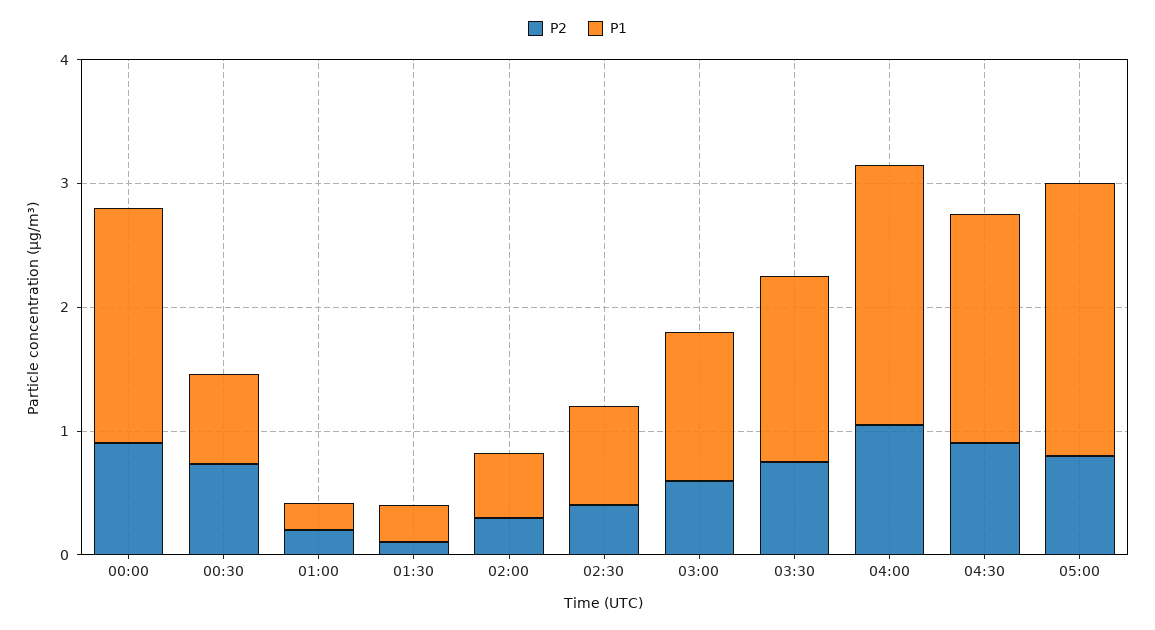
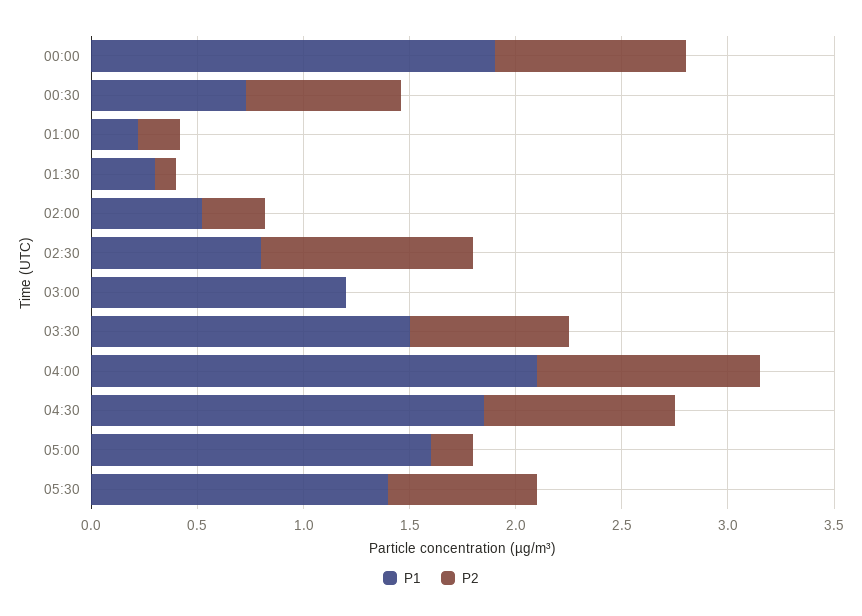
  {
    "P2": {
      "00:00": 0.9,
      "00:30": 0.7,
      "01:00": 0.2,
      "01:30": 0.1,
      "02:00": 0.3,
-     "02:30": 0.4,
+     "02:30": 1,
-     "03:00": 0.6,
+     "03:00": 0,
      "03:30": 0.8,
      "04:00": 1.1,
      "04:30": 0.9,
-     "05:00": 0.8
+     "05:00": 0.2,
+     "05:30": 0.7
    },
    "P1": {
      "00:00": 1.9,
      "00:30": 0.7,
      "01:00": 0.2,
      "01:30": 0.3,
      "02:00": 0.5,
      "02:30": 0.8,
      "03:00": 1.2,
      "03:30": 1.5,
      "04:00": 2.1,
      "04:30": 1.9,
-     "05:00": 2.2
+     "05:00": 1.6,
+     "05:30": 1.4
    }
  }

